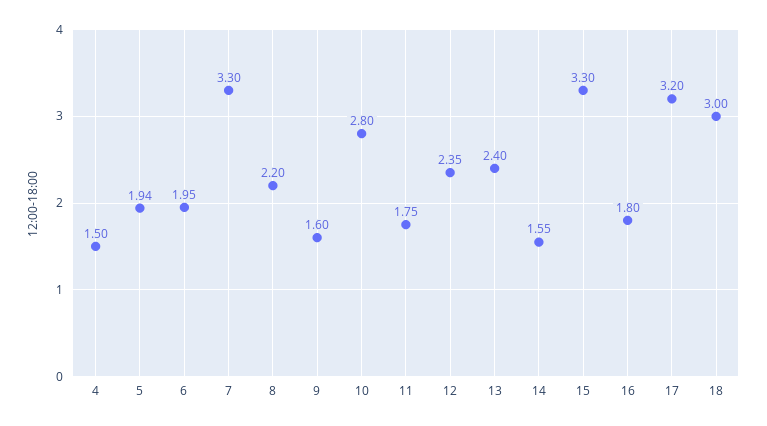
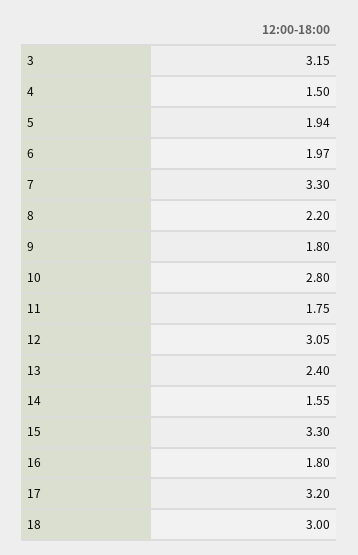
  {
    "4": 1.5,
    "5": 1.94,
-   "6": 1.95,
+   "6": 1.97,
    "7": 3.3,
    "8": 2.2,
-   "9": 1.6,
+   "9": 1.8,
    "10": 2.8,
    "11": 1.75,
-   "12": 2.35,
+   "12": 3.05,
    "13": 2.4,
    "14": 1.55,
    "15": 3.3,
    "16": 1.8,
    "17": 3.2,
-   "18": 3
+   "18": 3,
+   "3": 3.15
  }

